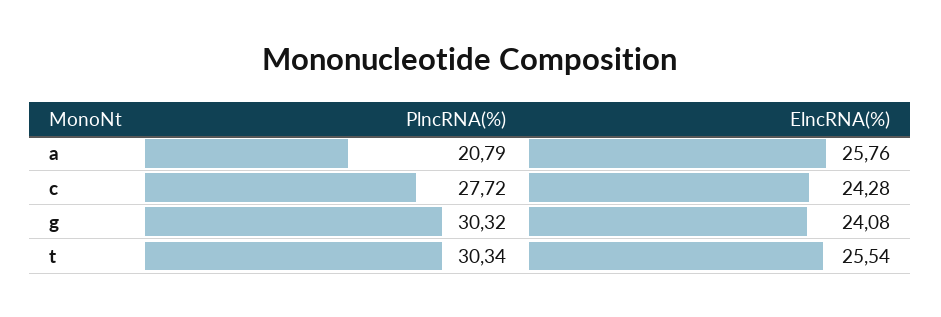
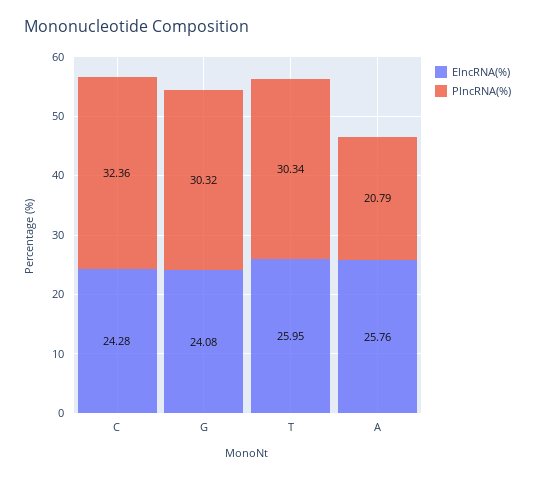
  {
    "PlncRNA(%)": {
      "a": 20.79,
-     "c": 27.72,
+     "c": 32.36,
      "g": 30.32,
      "t": 30.34
    },
    "ElncRNA(%)": {
      "a": 25.76,
      "c": 24.28,
      "g": 24.08,
-     "t": 25.54
+     "t": 25.95
    }
  }

